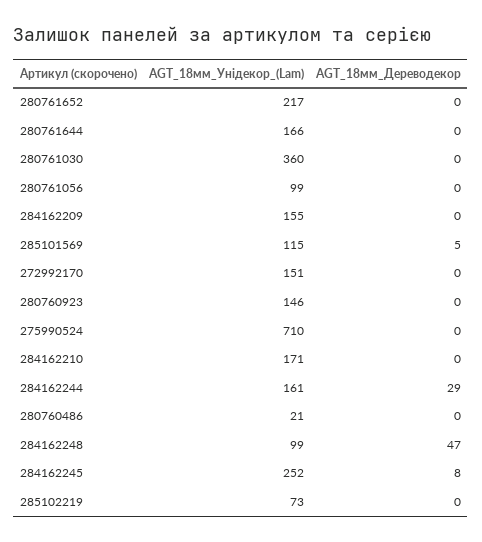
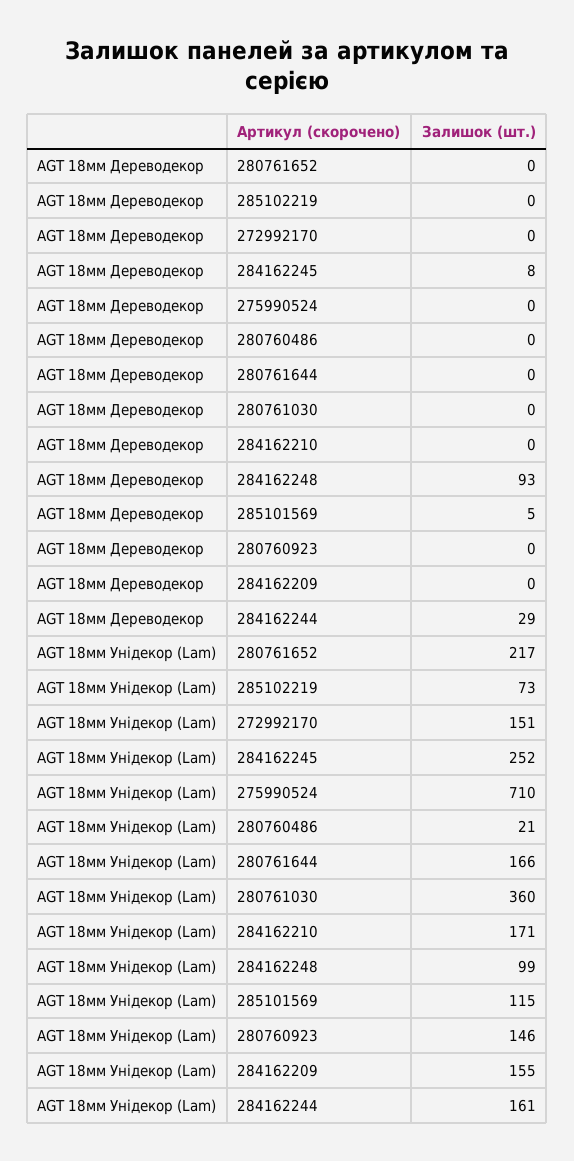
  {
    "AGT_18мм_Унідекор_(Lam)": {
      "280761652": 217,
      "280761644": 166,
      "280761030": 360,
-     "280761056": 99,
      "284162209": 155,
      "285101569": 115,
      "272992170": 151,
      "280760923": 146,
      "275990524": 710,
      "284162210": 171,
      "284162244": 161,
      "280760486": 21,
      "284162248": 99,
      "284162245": 252,
      "285102219": 73
    },
    "AGT_18мм_Дереводекор": {
      "280761652": 0,
      "280761644": 0,
      "280761030": 0,
-     "280761056": 0,
      "284162209": 0,
      "285101569": 5,
      "272992170": 0,
      "280760923": 0,
      "275990524": 0,
      "284162210": 0,
      "284162244": 29,
      "280760486": 0,
-     "284162248": 47,
+     "284162248": 93,
      "284162245": 8,
      "285102219": 0
    }
  }

